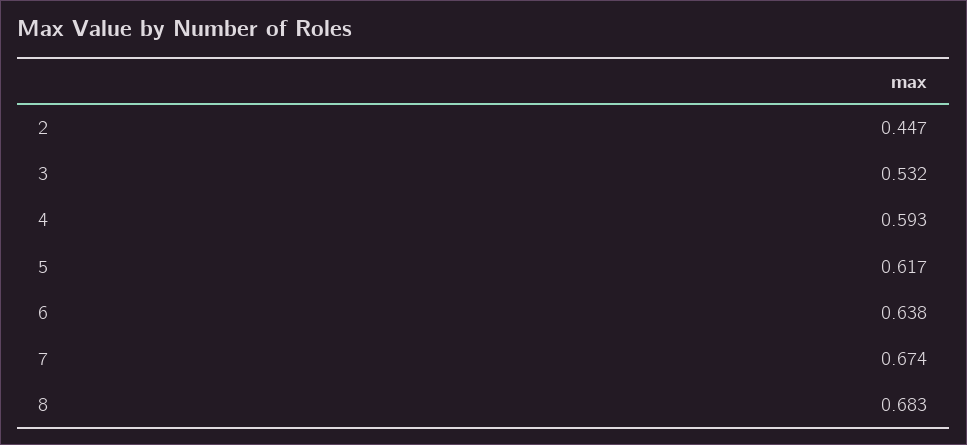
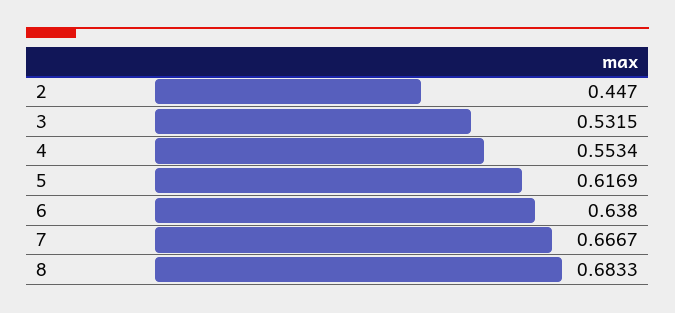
  {
    "2": 0.447,
    "3": 0.5315,
-   "4": 0.593,
+   "4": 0.5534,
    "5": 0.6169,
    "6": 0.638,
-   "7": 0.674,
+   "7": 0.6667,
    "8": 0.6833
  }

